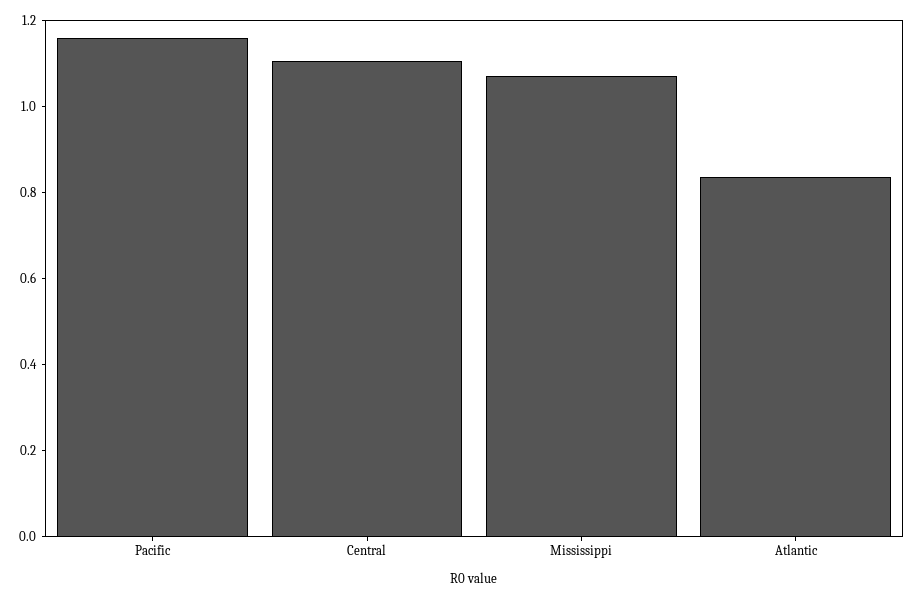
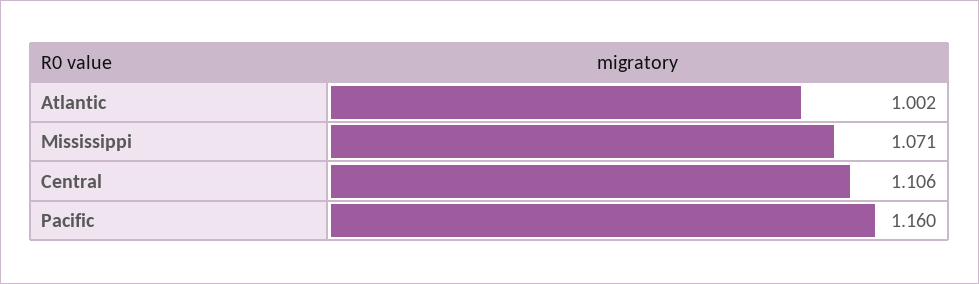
  {
    "Pacific": 1.16,
    "Central": 1.106,
    "Mississippi": 1.071,
-   "Atlantic": 0.85
+   "Atlantic": 1.002
  }

